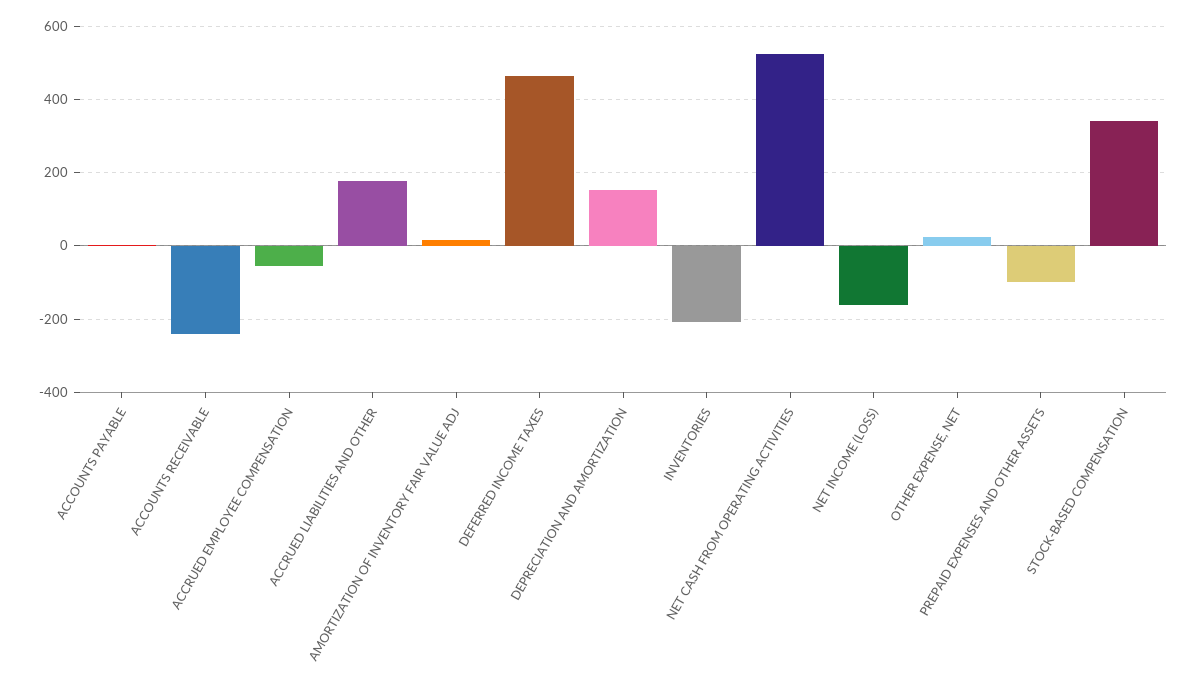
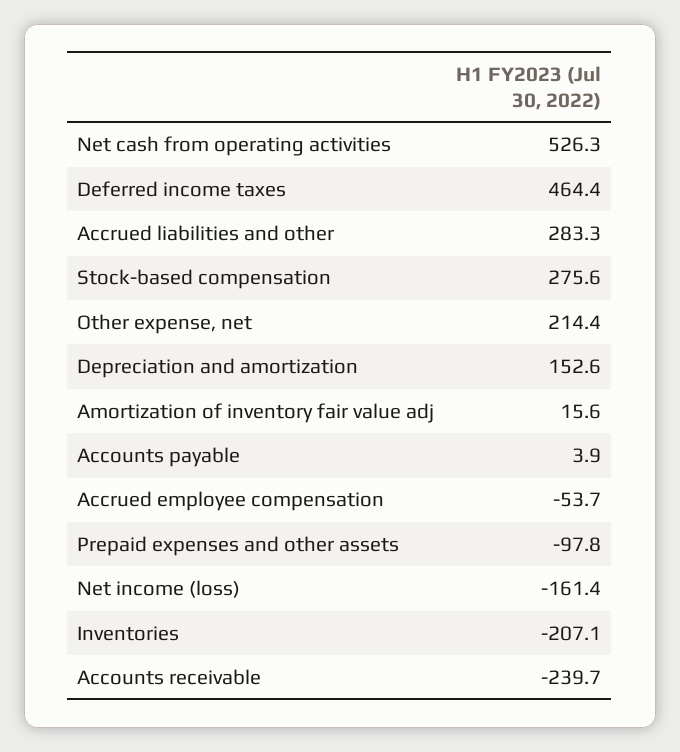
  {
    "ACCOUNTS PAYABLE": 3.9,
    "ACCOUNTS RECEIVABLE": -239.7,
    "ACCRUED EMPLOYEE COMPENSATION": -53.7,
-   "ACCRUED LIABILITIES AND OTHER": 180,
+   "ACCRUED LIABILITIES AND OTHER": 283.3,
    "AMORTIZATION OF INVENTORY FAIR VALUE ADJ": 15.6,
    "DEFERRED INCOME TAXES": 464.4,
    "DEPRECIATION AND AMORTIZATION": 152.6,
    "INVENTORIES": -207.1,
    "NET CASH FROM OPERATING ACTIVITIES": 526.3,
    "NET INCOME (LOSS)": -161.4,
-   "OTHER EXPENSE, NET": 20,
+   "OTHER EXPENSE, NET": 214.4,
    "PREPAID EXPENSES AND OTHER ASSETS": -97.8,
-   "STOCK-BASED COMPENSATION": 340
+   "STOCK-BASED COMPENSATION": 275.6
  }

